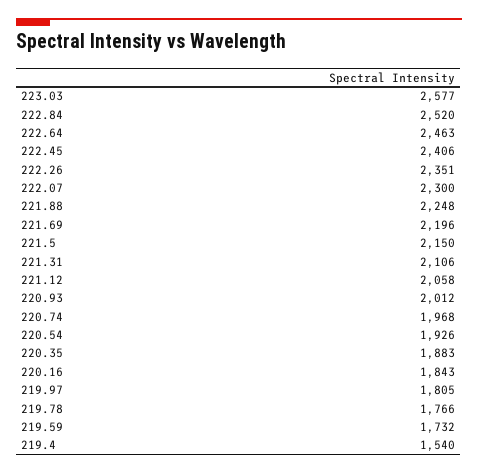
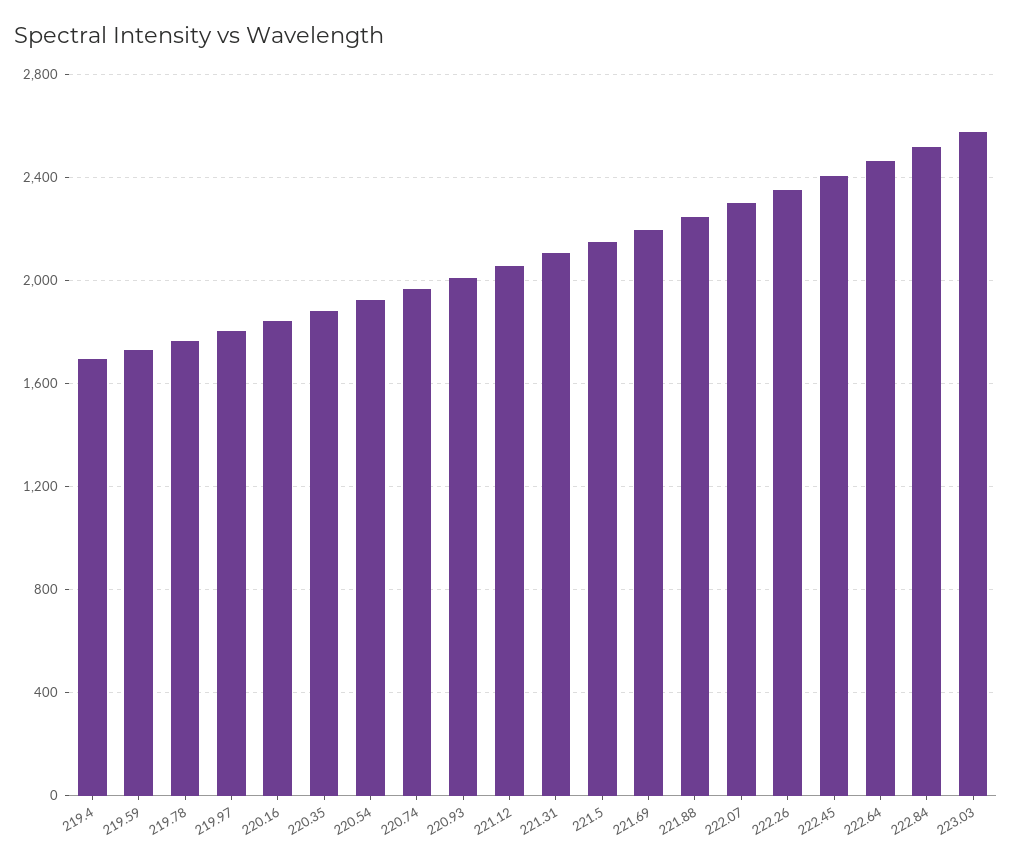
  {
    "223.03": 2577,
    "222.84": 2520,
    "222.64": 2463,
    "222.45": 2406,
    "222.26": 2351,
    "222.07": 2300,
    "221.88": 2248,
    "221.69": 2196,
    "221.5": 2150,
    "221.31": 2106,
    "221.12": 2058,
    "220.93": 2012,
    "220.74": 1968,
    "220.54": 1926,
    "220.35": 1883,
    "220.16": 1843,
    "219.97": 1805,
    "219.78": 1766,
    "219.59": 1732,
-   "219.4": 1540
+   "219.4": 1700
  }

